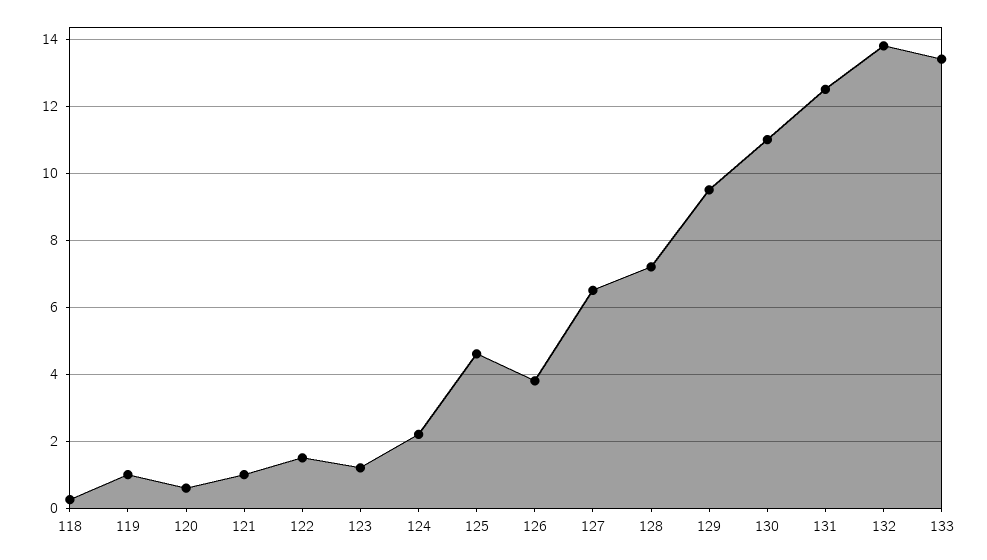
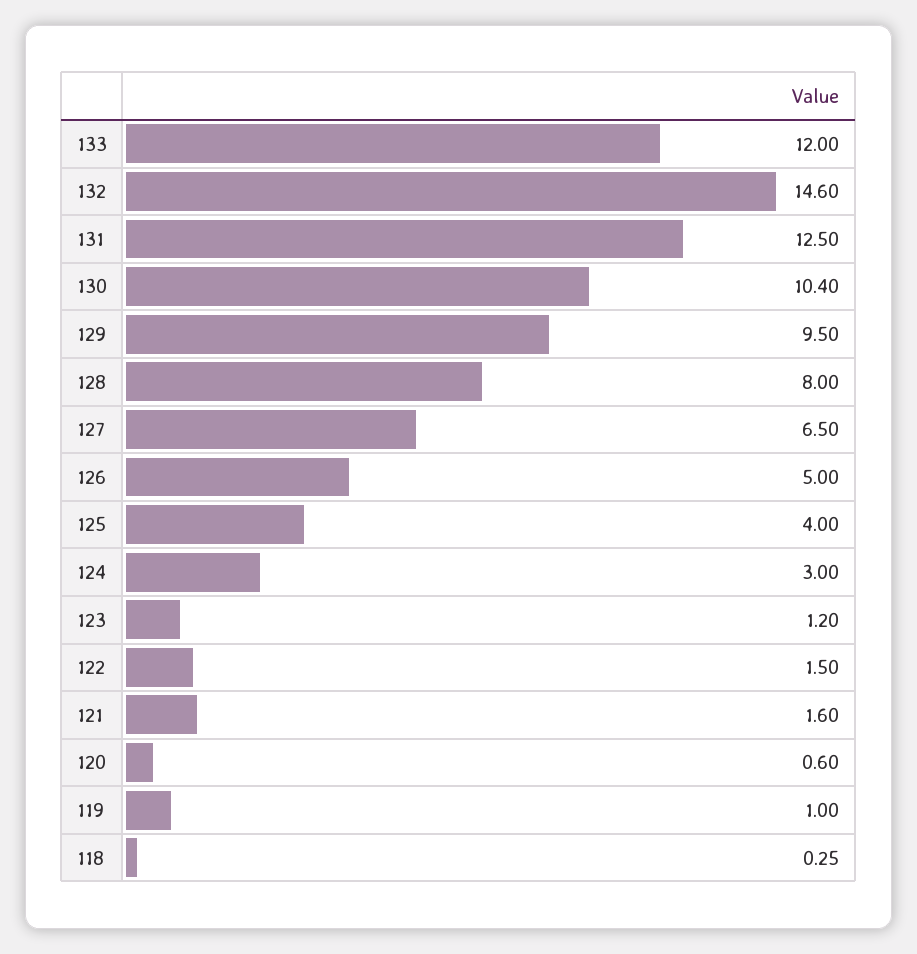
  {
    "118": 0.25,
    "119": 1,
    "120": 0.6,
-   "121": 1,
+   "121": 1.6,
    "122": 1.5,
    "123": 1.2,
-   "124": 2.2,
+   "124": 3,
-   "125": 4.6,
+   "125": 4,
-   "126": 3.8,
+   "126": 5,
    "127": 6.5,
-   "128": 7.2,
+   "128": 8,
    "129": 9.5,
-   "130": 11,
+   "130": 10.4,
    "131": 12.5,
-   "132": 13.8,
+   "132": 14.6,
-   "133": 13.4
+   "133": 12
  }

